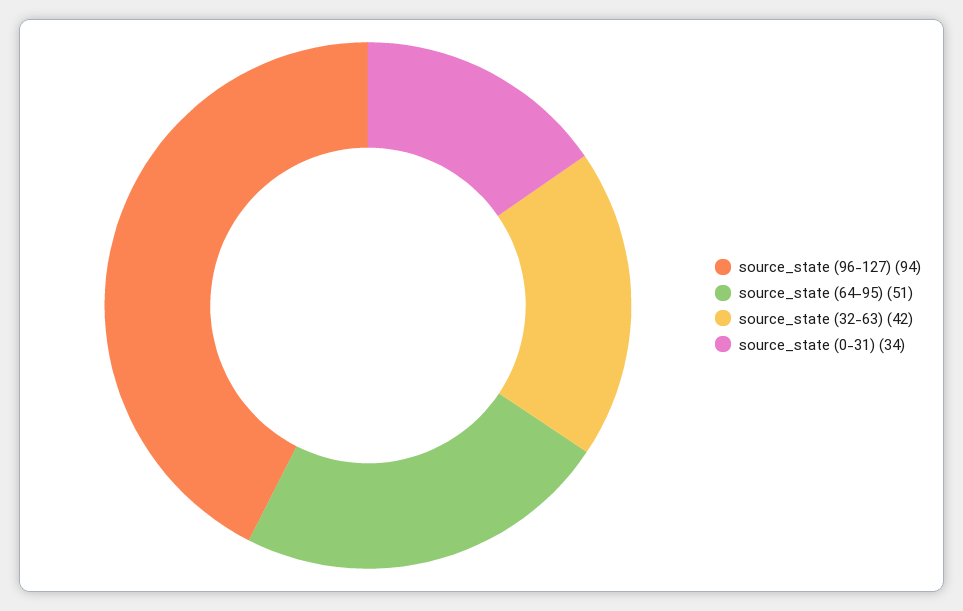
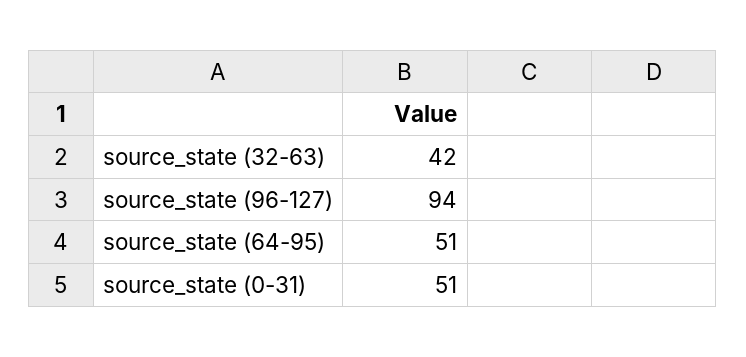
  {
    "source_state (96-127)": 94,
    "source_state (64-95)": 51,
    "source_state (32-63)": 42,
-   "source_state (0-31)": 34
+   "source_state (0-31)": 51
  }

